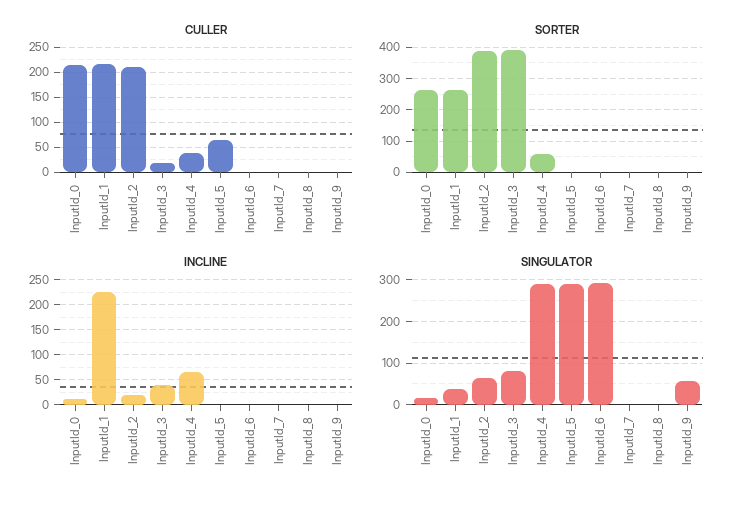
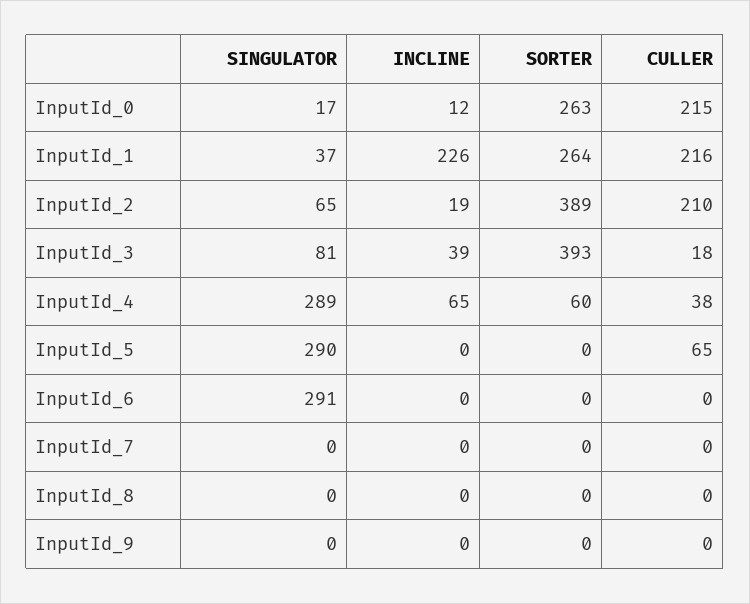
  {
    "CULLER": {
      "InputId_0": 215,
      "InputId_1": 216,
      "InputId_2": 210,
      "InputId_3": 18,
      "InputId_4": 38,
      "InputId_5": 65,
      "InputId_6": 0,
      "InputId_7": 0,
      "InputId_8": 0,
      "InputId_9": 0
    },
    "SORTER": {
      "InputId_0": 263,
      "InputId_1": 264,
      "InputId_2": 389,
      "InputId_3": 393,
      "InputId_4": 60,
      "InputId_5": 0,
      "InputId_6": 0,
      "InputId_7": 0,
      "InputId_8": 0,
      "InputId_9": 0
    },
    "INCLINE": {
      "InputId_0": 12,
      "InputId_1": 226,
      "InputId_2": 19,
      "InputId_3": 39,
      "InputId_4": 65,
      "InputId_5": 0,
      "InputId_6": 0,
      "InputId_7": 0,
      "InputId_8": 0,
      "InputId_9": 0
    },
    "SINGULATOR": {
      "InputId_0": 17,
      "InputId_1": 37,
      "InputId_2": 65,
      "InputId_3": 81,
      "InputId_4": 289,
      "InputId_5": 290,
      "InputId_6": 291,
      "InputId_7": 0,
      "InputId_8": 0,
-     "InputId_9": 60
+     "InputId_9": 0
    }
  }

